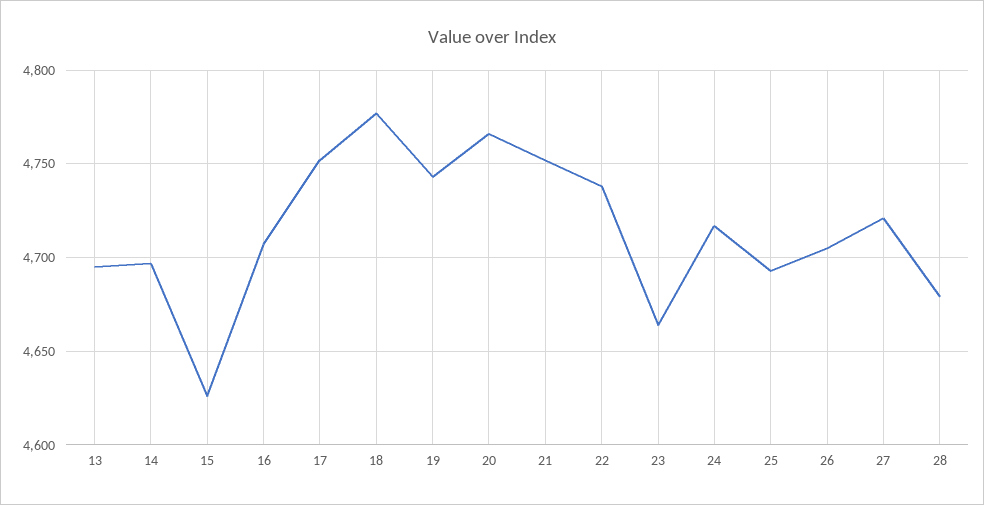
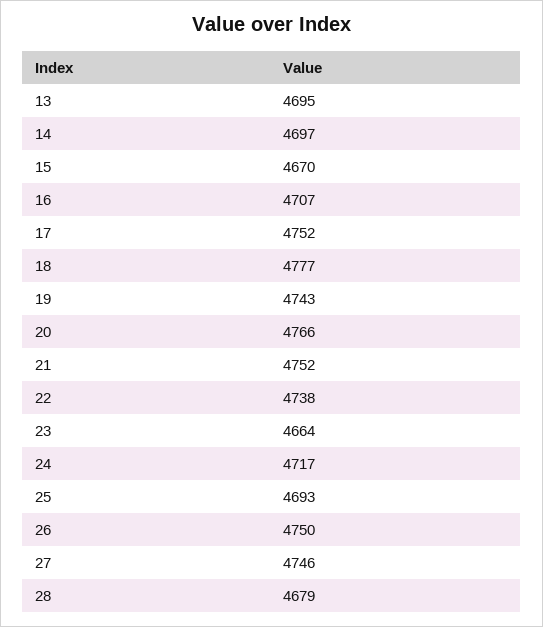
  {
    "13": 4695,
    "14": 4697,
-   "15": 4625,
+   "15": 4670,
    "16": 4707,
    "17": 4752,
    "18": 4777,
    "19": 4743,
    "20": 4766,
    "21": 4752,
    "22": 4738,
    "23": 4664,
    "24": 4717,
    "25": 4693,
-   "26": 4705,
+   "26": 4750,
-   "27": 4720,
+   "27": 4746,
    "28": 4679
  }

